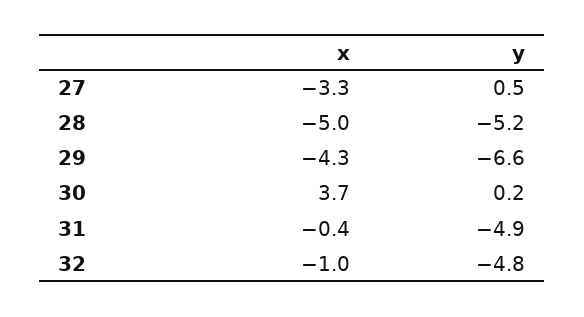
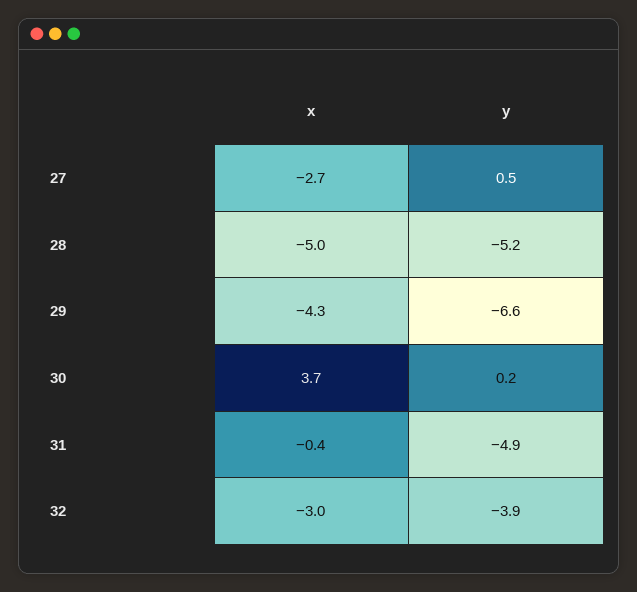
  {
    "x": {
-     "27": -3.3,
+     "27": -2.7,
      "28": -5,
      "29": -4.3,
      "30": 3.7,
      "31": -0.4,
-     "32": -1
+     "32": -3
    },
    "y": {
      "27": 0.5,
      "28": -5.2,
      "29": -6.6,
      "30": 0.2,
      "31": -4.9,
-     "32": -4.8
+     "32": -3.9
    }
  }

